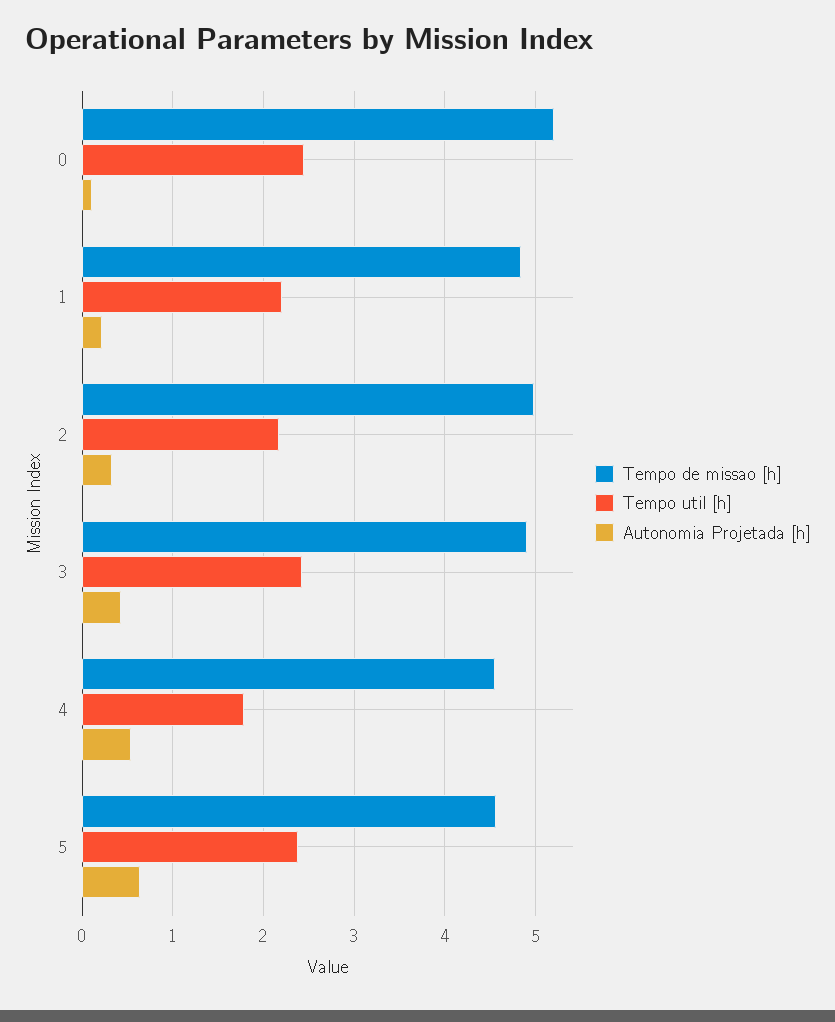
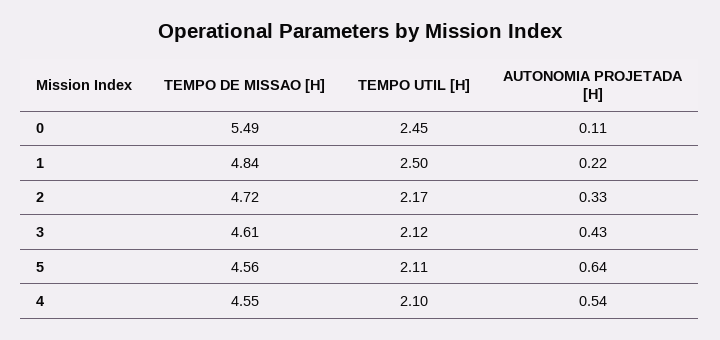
  {
    "Tempo de missao [h]": {
-     "0": 5.2,
+     "0": 5.49,
      "1": 4.84,
-     "2": 5,
+     "2": 4.72,
-     "3": 4.9,
+     "3": 4.61,
      "4": 4.55,
      "5": 4.56
    },
    "Tempo util [h]": {
      "0": 2.45,
-     "1": 2.2,
+     "1": 2.5,
      "2": 2.17,
-     "3": 2.4,
+     "3": 2.12,
-     "4": 1.8,
+     "4": 2.1,
-     "5": 2.4
+     "5": 2.11
    },
    "Autonomia Projetada [h]": {
      "0": 0.11,
      "1": 0.22,
      "2": 0.33,
      "3": 0.43,
      "4": 0.54,
      "5": 0.64
    }
  }

